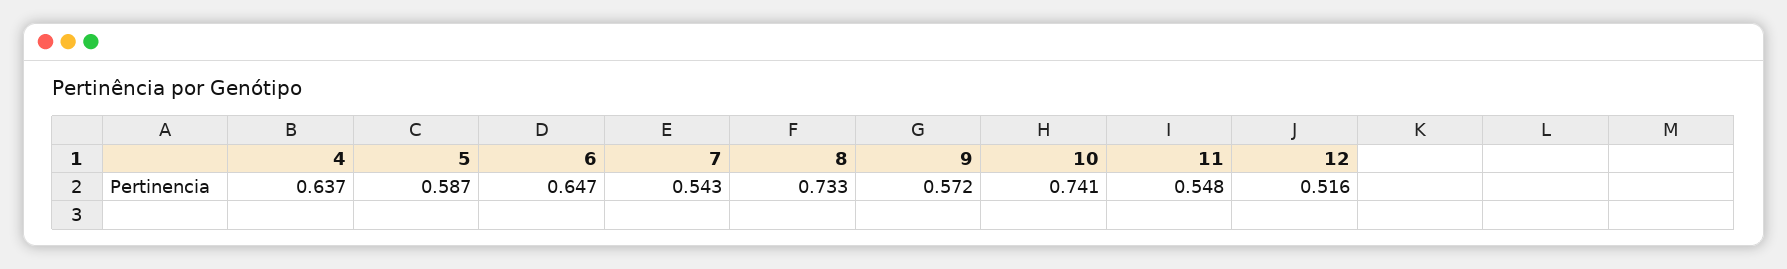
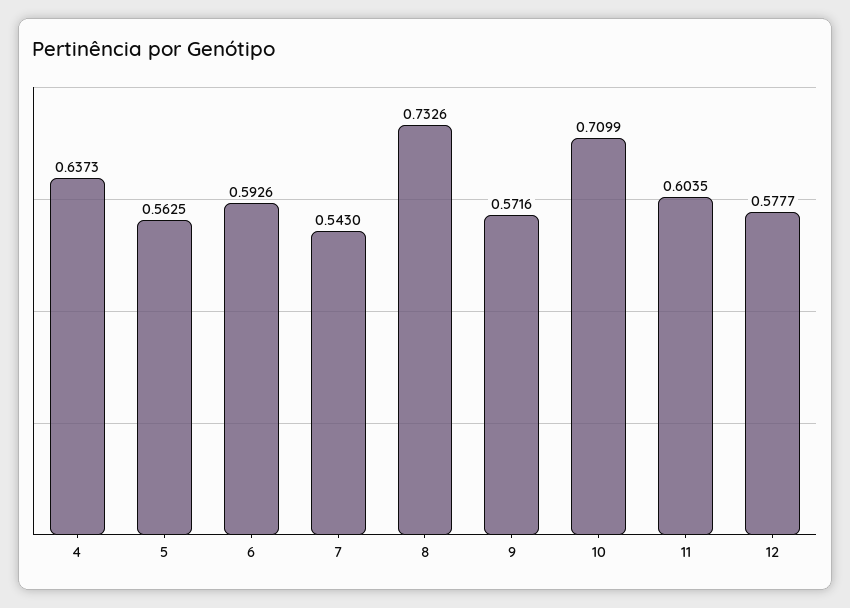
  {
    "4": 0.6373,
-   "5": 0.587,
+   "5": 0.5625,
-   "6": 0.647,
+   "6": 0.5926,
    "7": 0.543,
    "8": 0.7326,
    "9": 0.5716,
-   "10": 0.741,
+   "10": 0.7099,
-   "11": 0.548,
+   "11": 0.6035,
-   "12": 0.516
+   "12": 0.5777
  }

